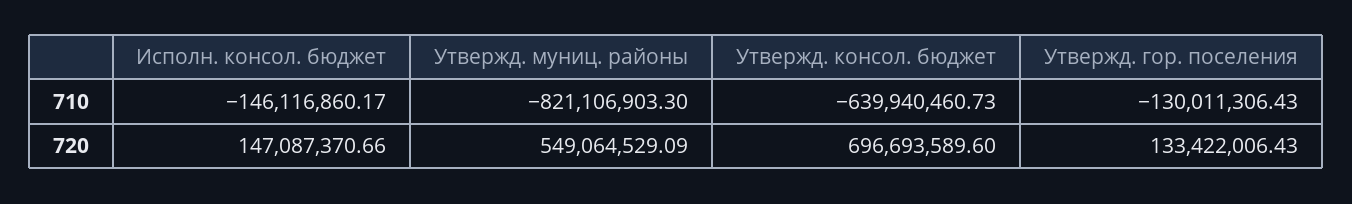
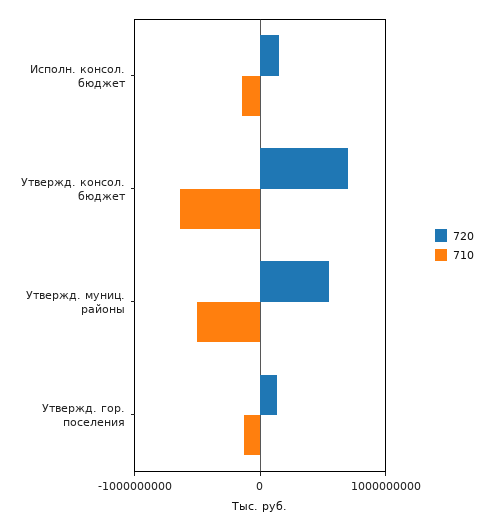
  {
    "710": {
      "Исполн. консол. бюджет": -146116860.17,
-     "Утвержд. муниц. районы": -821106903.3,
+     "Утвержд. муниц. районы": -500000000,
      "Утвержд. консол. бюджет": -639940460.73,
      "Утвержд. гор. поселения": -130011306.43
    },
    "720": {
      "Исполн. консол. бюджет": 147087370.66,
      "Утвержд. муниц. районы": 549064529.09,
      "Утвержд. консол. бюджет": 696693589.6,
      "Утвержд. гор. поселения": 133422006.43
    }
  }

